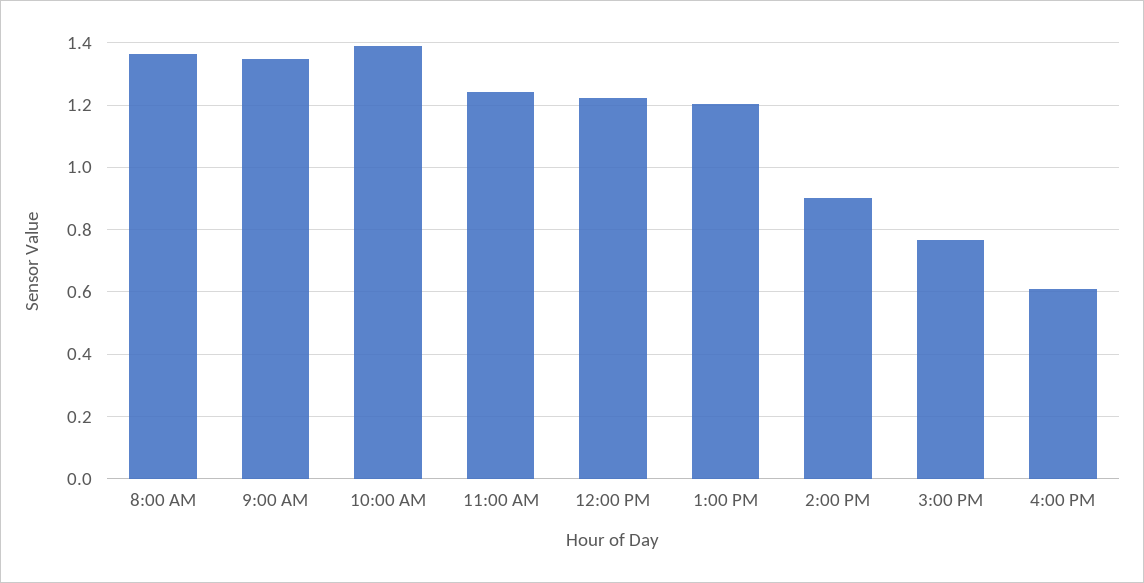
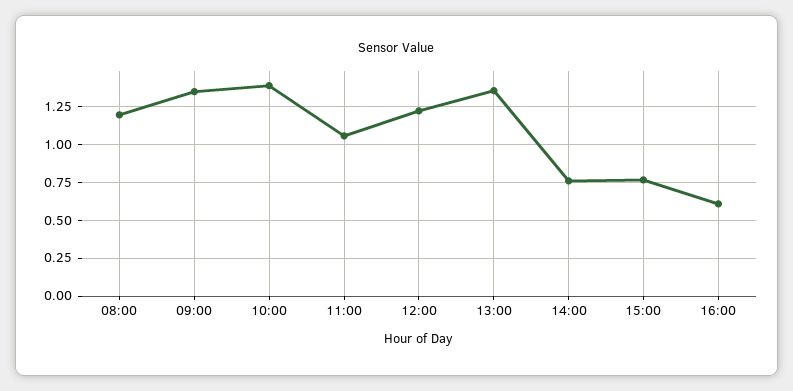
  {
-   "8:00 AM": 1.36,
+   "8:00 AM": 1.2,
    "9:00 AM": 1.34,
    "10:00 AM": 1.38,
-   "11:00 AM": 1.24,
+   "11:00 AM": 1.05,
    "12:00 PM": 1.22,
-   "1:00 PM": 1.2,
+   "1:00 PM": 1.35,
-   "2:00 PM": 0.9,
+   "2:00 PM": 0.75,
    "3:00 PM": 0.76,
    "4:00 PM": 0.6
  }

